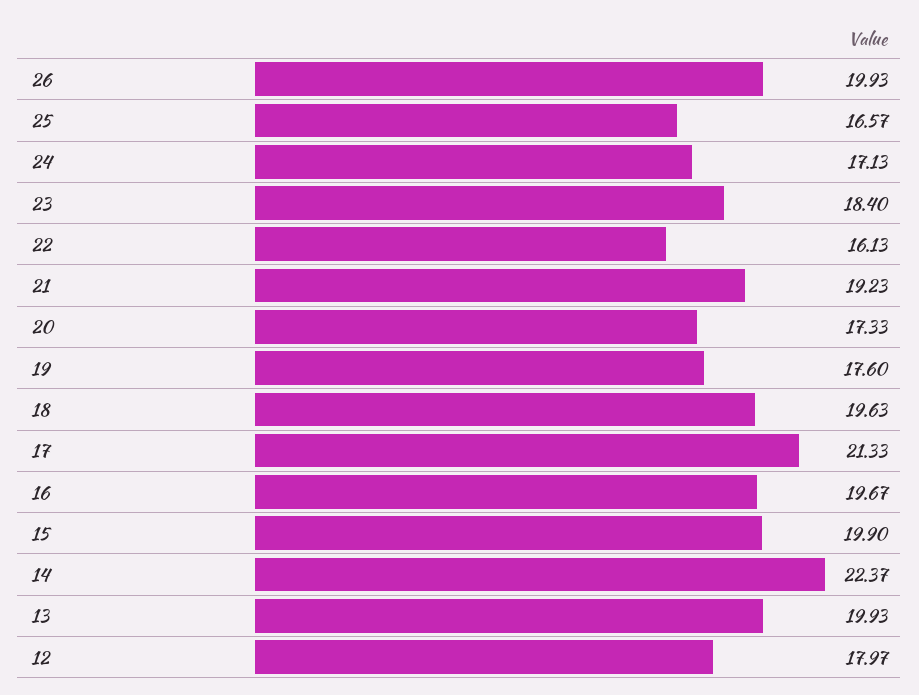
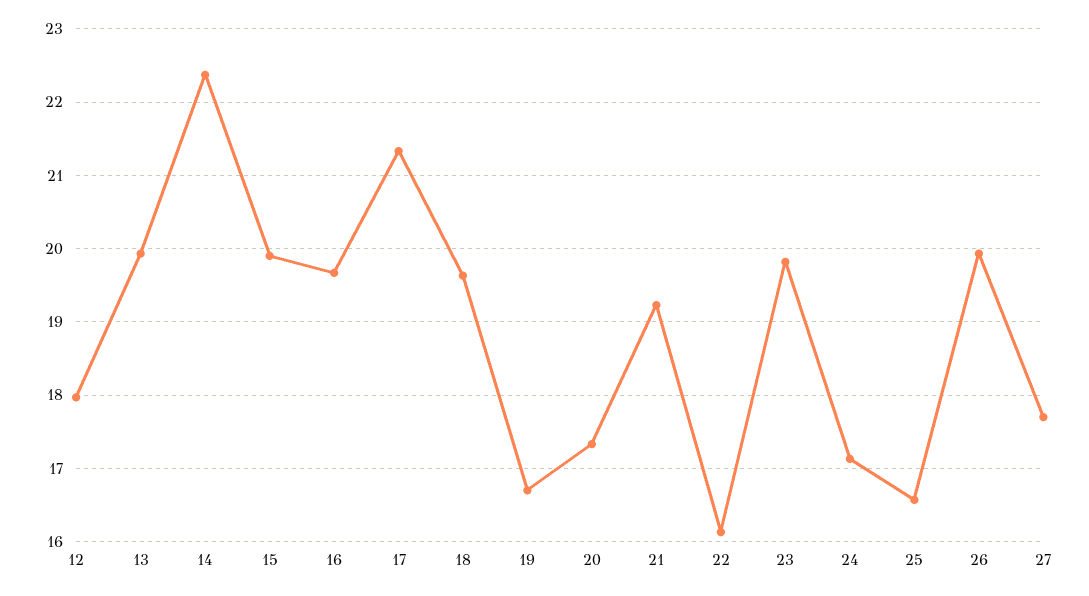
  {
    "26": 19.93,
    "25": 16.57,
    "24": 17.13,
-   "23": 18.4,
+   "23": 19.8,
    "22": 16.13,
    "21": 19.23,
    "20": 17.33,
-   "19": 17.6,
+   "19": 16.7,
    "18": 19.63,
    "17": 21.33,
    "16": 19.67,
    "15": 19.9,
    "14": 22.37,
    "13": 19.93,
-   "12": 17.97
+   "12": 17.97,
+   "27": 17.7
  }

